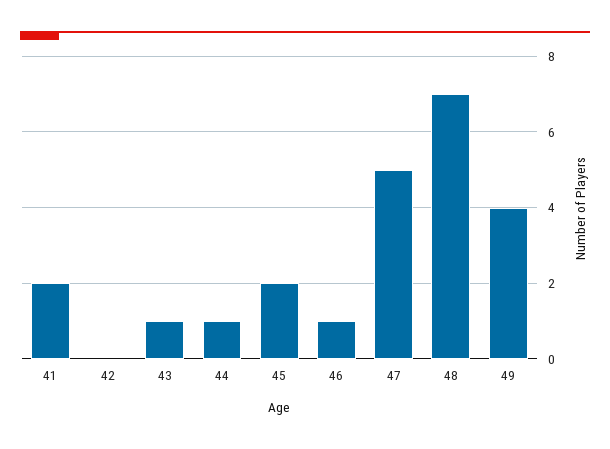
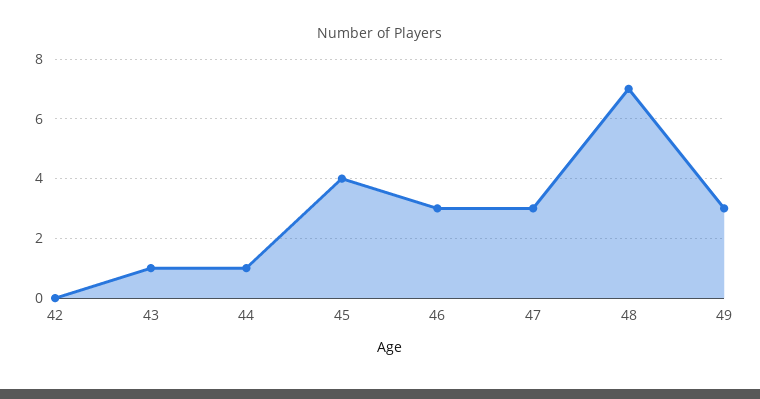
  {
-   "41": 2,
    "42": 0,
    "43": 1,
    "44": 1,
-   "45": 2,
+   "45": 4,
-   "46": 1,
+   "46": 3,
-   "47": 5,
+   "47": 3,
    "48": 7,
-   "49": 4
+   "49": 3
  }

